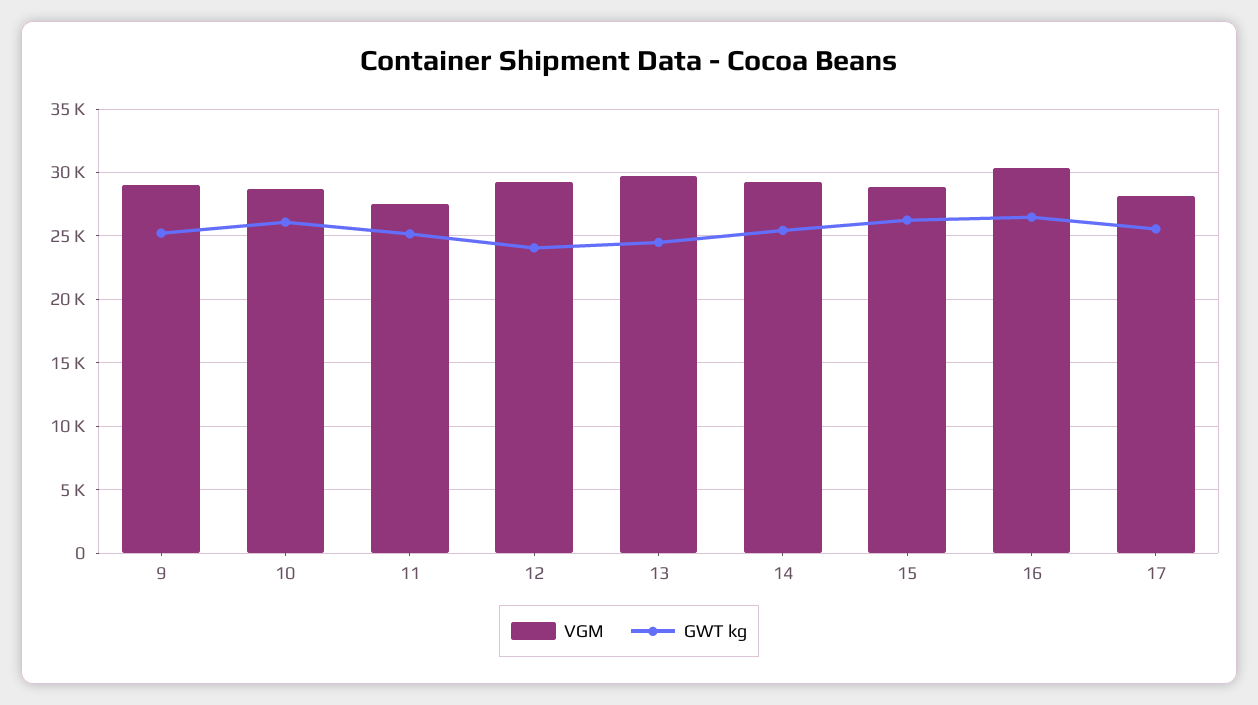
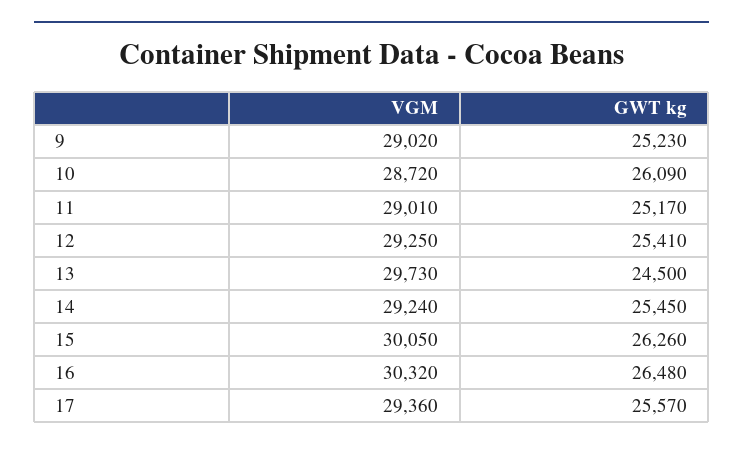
  {
    "VGM": {
      "9": 29020,
      "10": 28720,
-     "11": 27500,
+     "11": 29010,
      "12": 29250,
      "13": 29730,
      "14": 29240,
-     "15": 29000,
+     "15": 30050,
      "16": 30320,
-     "17": 28000
+     "17": 29360
    },
    "GWT kg": {
      "9": 25230,
      "10": 26090,
      "11": 25170,
-     "12": 24000,
+     "12": 25410,
      "13": 24500,
      "14": 25450,
      "15": 26260,
      "16": 26480,
      "17": 25570
    }
  }

